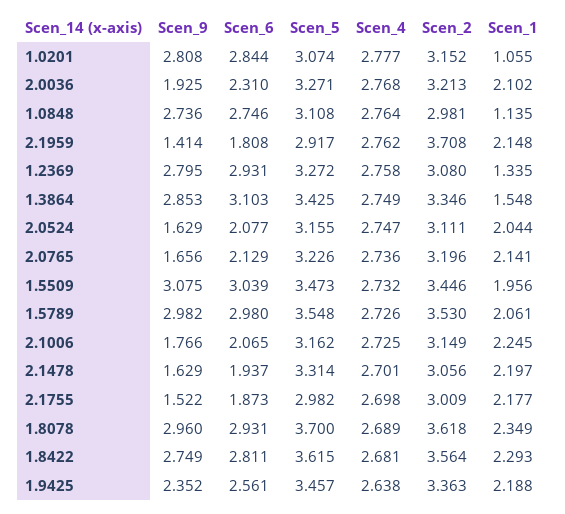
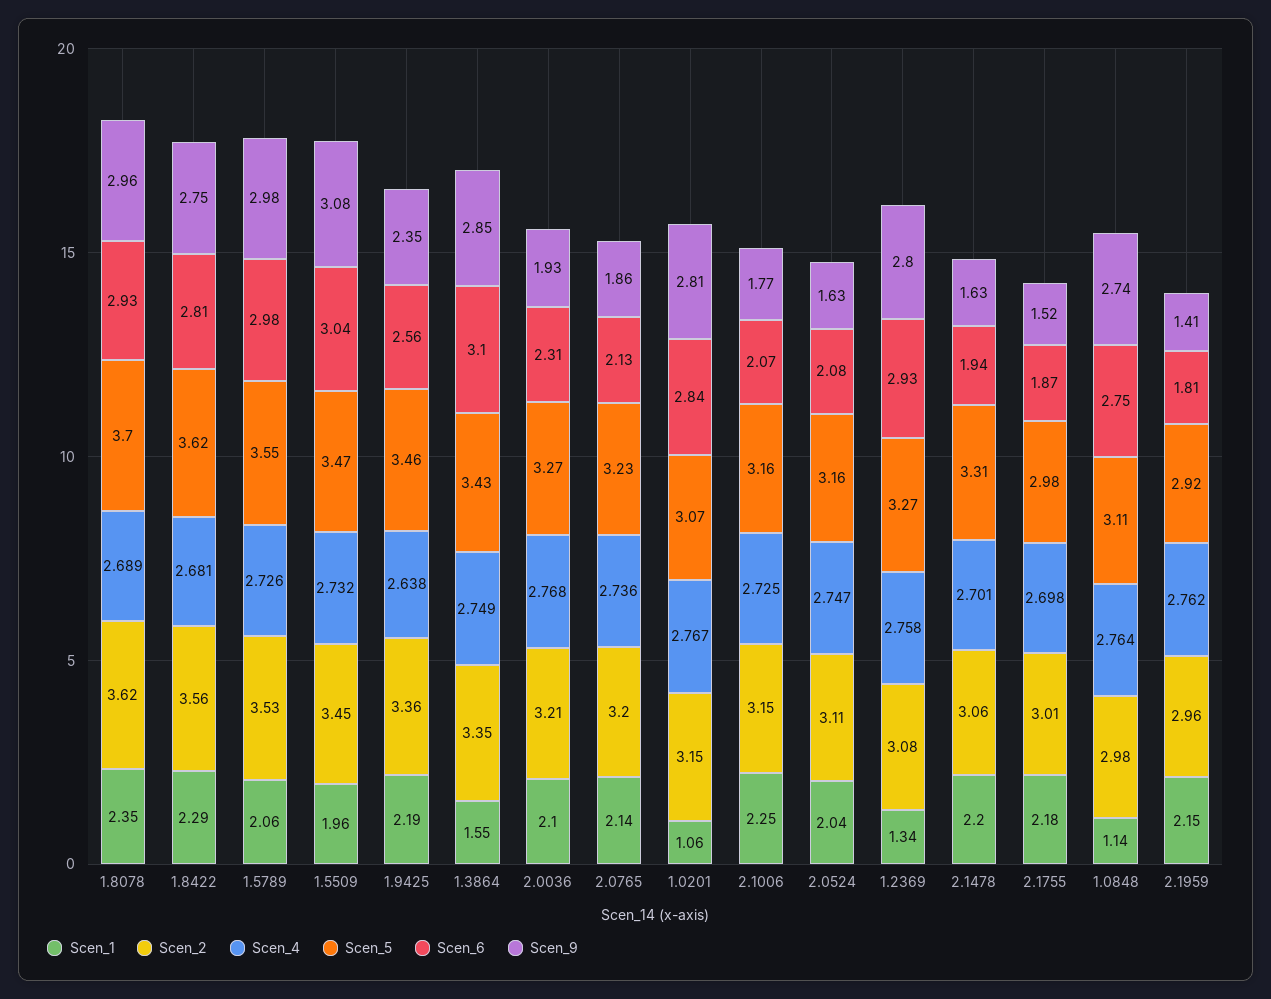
  {
    "Scen_9": {
      "1.0201": 2.808,
      "2.0036": 1.925,
      "1.0848": 2.736,
      "2.1959": 1.414,
      "1.2369": 2.795,
      "1.3864": 2.853,
      "2.0524": 1.629,
-     "2.0765": 1.656,
+     "2.0765": 1.86,
      "1.5509": 3.075,
      "1.5789": 2.982,
      "2.1006": 1.766,
      "2.1478": 1.629,
      "2.1755": 1.522,
      "1.8078": 2.96,
      "1.8422": 2.749,
      "1.9425": 2.352
    },
    "Scen_6": {
      "1.0201": 2.844,
      "2.0036": 2.31,
      "1.0848": 2.746,
      "2.1959": 1.808,
      "1.2369": 2.931,
      "1.3864": 3.103,
      "2.0524": 2.077,
      "2.0765": 2.129,
      "1.5509": 3.039,
      "1.5789": 2.98,
      "2.1006": 2.065,
      "2.1478": 1.937,
      "2.1755": 1.873,
      "1.8078": 2.931,
      "1.8422": 2.811,
      "1.9425": 2.561
    },
    "Scen_5": {
      "1.0201": 3.074,
      "2.0036": 3.271,
      "1.0848": 3.108,
      "2.1959": 2.917,
      "1.2369": 3.272,
      "1.3864": 3.425,
      "2.0524": 3.155,
      "2.0765": 3.226,
      "1.5509": 3.473,
      "1.5789": 3.548,
      "2.1006": 3.162,
      "2.1478": 3.314,
      "2.1755": 2.982,
      "1.8078": 3.7,
      "1.8422": 3.615,
      "1.9425": 3.457
    },
    "Scen_4": {
-     "1.0201": 2.777,
+     "1.0201": 2.767,
      "2.0036": 2.768,
      "1.0848": 2.764,
      "2.1959": 2.762,
      "1.2369": 2.758,
      "1.3864": 2.749,
      "2.0524": 2.747,
      "2.0765": 2.736,
      "1.5509": 2.732,
      "1.5789": 2.726,
      "2.1006": 2.725,
      "2.1478": 2.701,
      "2.1755": 2.698,
      "1.8078": 2.689,
      "1.8422": 2.681,
      "1.9425": 2.638
    },
    "Scen_2": {
      "1.0201": 3.152,
      "2.0036": 3.213,
      "1.0848": 2.981,
-     "2.1959": 3.708,
+     "2.1959": 2.96,
      "1.2369": 3.08,
      "1.3864": 3.346,
      "2.0524": 3.111,
      "2.0765": 3.196,
      "1.5509": 3.446,
      "1.5789": 3.53,
      "2.1006": 3.149,
      "2.1478": 3.056,
      "2.1755": 3.009,
      "1.8078": 3.618,
      "1.8422": 3.564,
      "1.9425": 3.363
    },
    "Scen_1": {
      "1.0201": 1.055,
      "2.0036": 2.102,
      "1.0848": 1.135,
      "2.1959": 2.148,
      "1.2369": 1.335,
      "1.3864": 1.548,
      "2.0524": 2.044,
      "2.0765": 2.141,
      "1.5509": 1.956,
      "1.5789": 2.061,
      "2.1006": 2.245,
      "2.1478": 2.197,
      "2.1755": 2.177,
      "1.8078": 2.349,
      "1.8422": 2.293,
      "1.9425": 2.188
    }
  }

